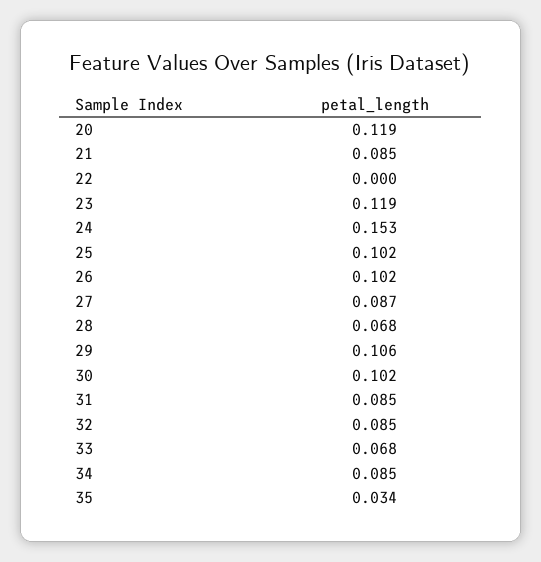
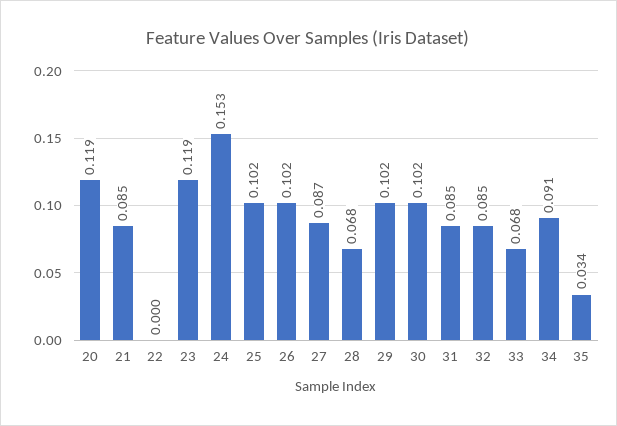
  {
    "20": 0.119,
    "21": 0.085,
    "22": 0,
    "23": 0.119,
    "24": 0.153,
    "25": 0.102,
    "26": 0.102,
    "27": 0.087,
    "28": 0.068,
-   "29": 0.106,
+   "29": 0.102,
    "30": 0.102,
    "31": 0.085,
    "32": 0.085,
    "33": 0.068,
-   "34": 0.085,
+   "34": 0.091,
    "35": 0.034
  }

